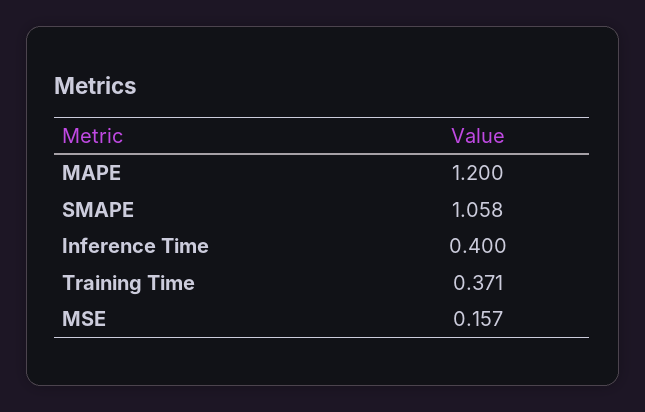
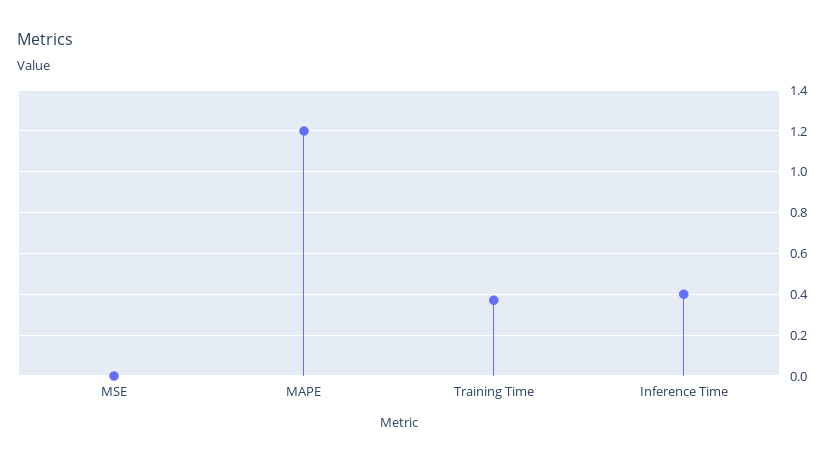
  {
    "MAPE": 1.2,
-   "SMAPE": 1.058,
    "Inference Time": 0.4,
    "Training Time": 0.371,
-   "MSE": 0.157
+   "MSE": 0
  }

